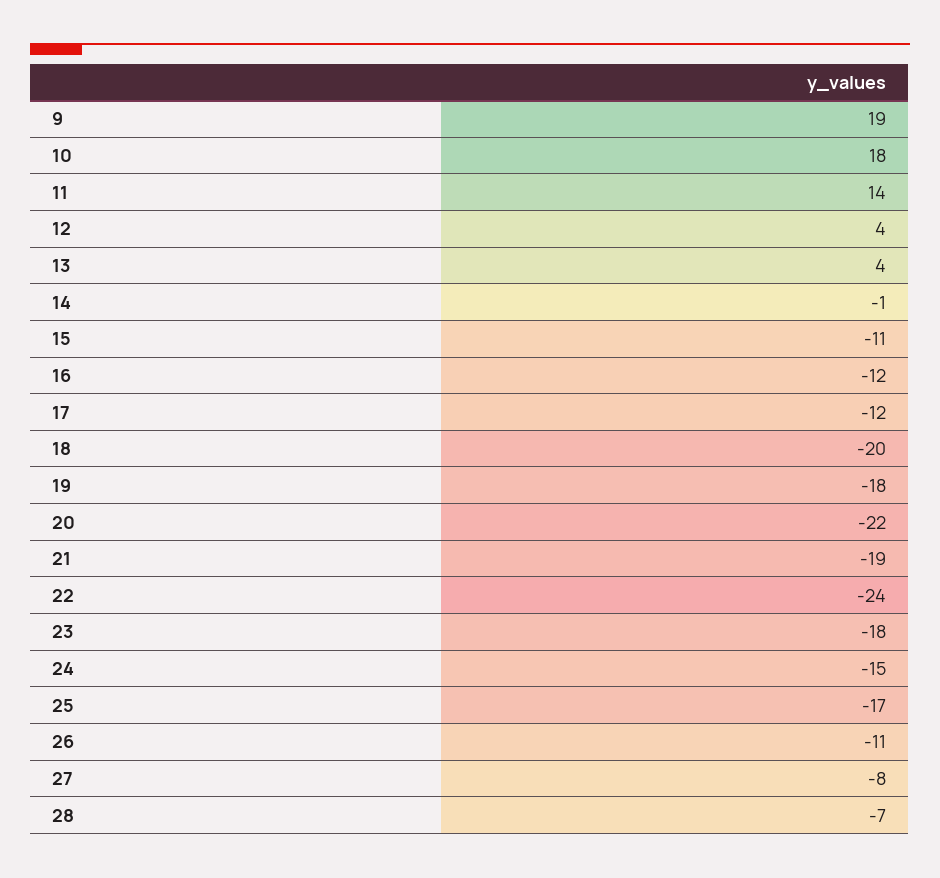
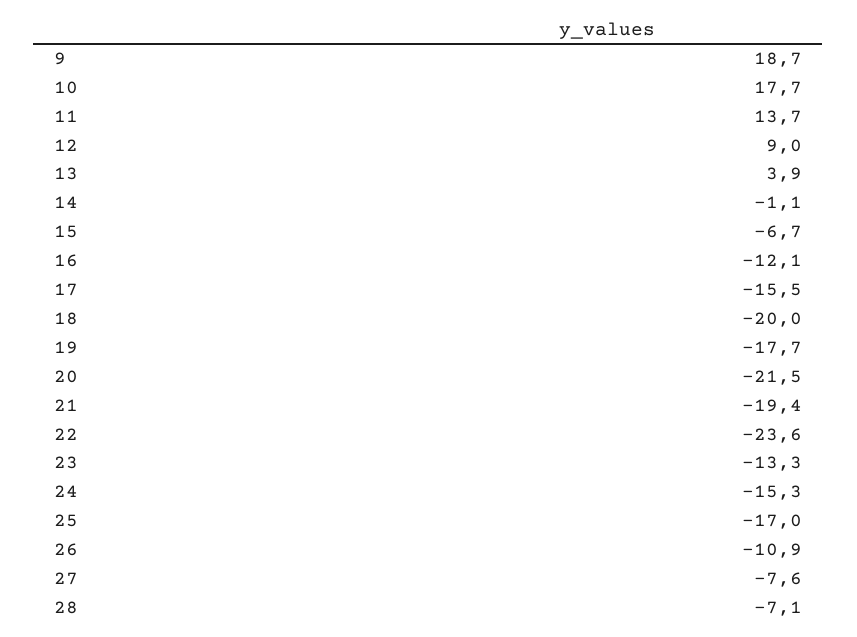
  {
    "9": 18.7,
    "10": 17.7,
    "11": 13.7,
-   "12": 4,
+   "12": 9,
    "13": 3.9,
    "14": -1.1,
-   "15": -11,
+   "15": -6.7,
    "16": -12.1,
-   "17": -12,
+   "17": -15.5,
    "18": -20,
    "19": -17.7,
    "20": -21.5,
    "21": -19.4,
    "22": -23.6,
-   "23": -18,
+   "23": -13.3,
    "24": -15.3,
    "25": -17,
    "26": -10.9,
    "27": -7.6,
    "28": -7.1
  }

